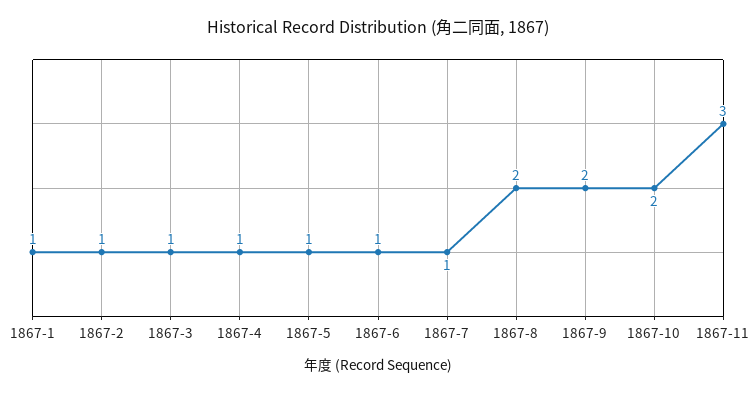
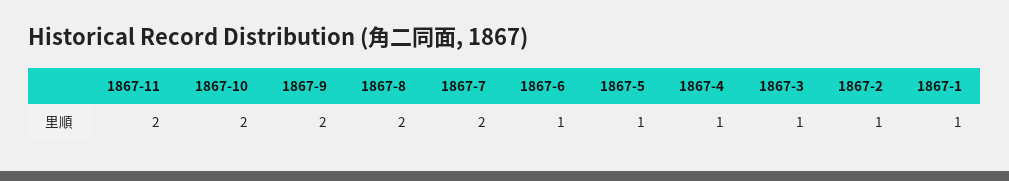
  {
    "1867-1": 1,
    "1867-2": 1,
    "1867-3": 1,
    "1867-4": 1,
    "1867-5": 1,
    "1867-6": 1,
-   "1867-7": 1,
+   "1867-7": 2,
    "1867-8": 2,
    "1867-9": 2,
    "1867-10": 2,
-   "1867-11": 3
+   "1867-11": 2
  }

